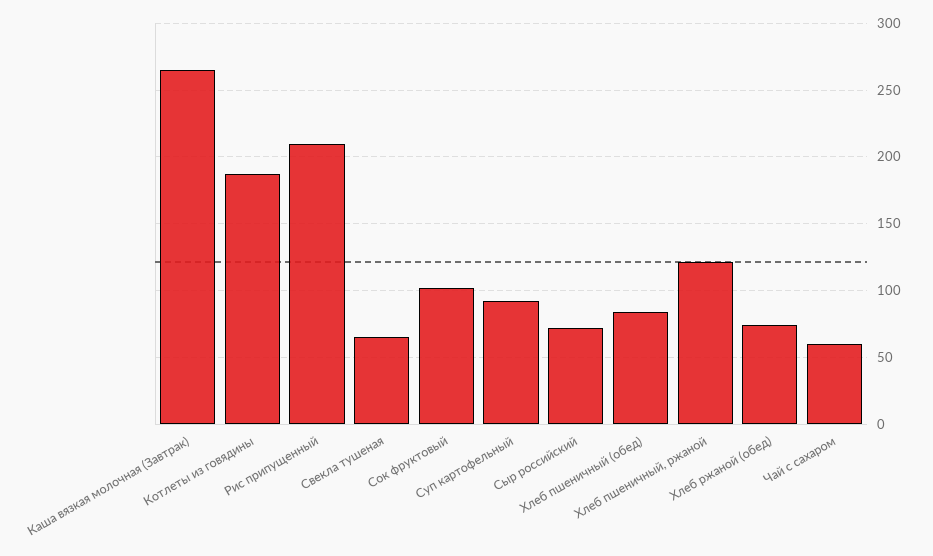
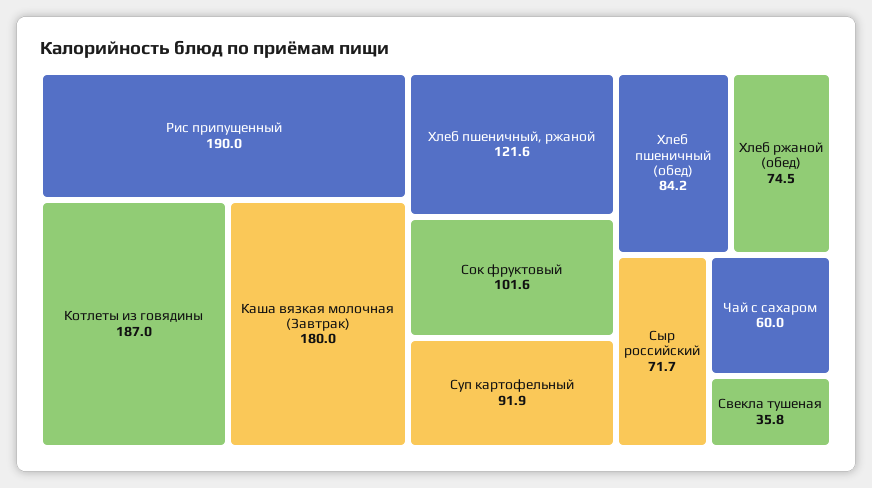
  {
-   "Каша вязкая молочная (Завтрак)": 265,
+   "Каша вязкая молочная (Завтрак)": 180,
    "Котлеты из говядины": 187,
-   "Рис припущенный": 210,
+   "Рис припущенный": 190,
-   "Свекла тушеная": 65,
+   "Свекла тушеная": 35.8,
    "Сок фруктовый": 101.6,
    "Суп картофельный": 91.9,
    "Сыр российский": 71.7,
    "Хлеб пшеничный (обед)": 84.2,
    "Хлеб пшеничный, ржаной": 121.6,
    "Хлеб ржаной (обед)": 74.5,
    "Чай с сахаром": 60
  }

